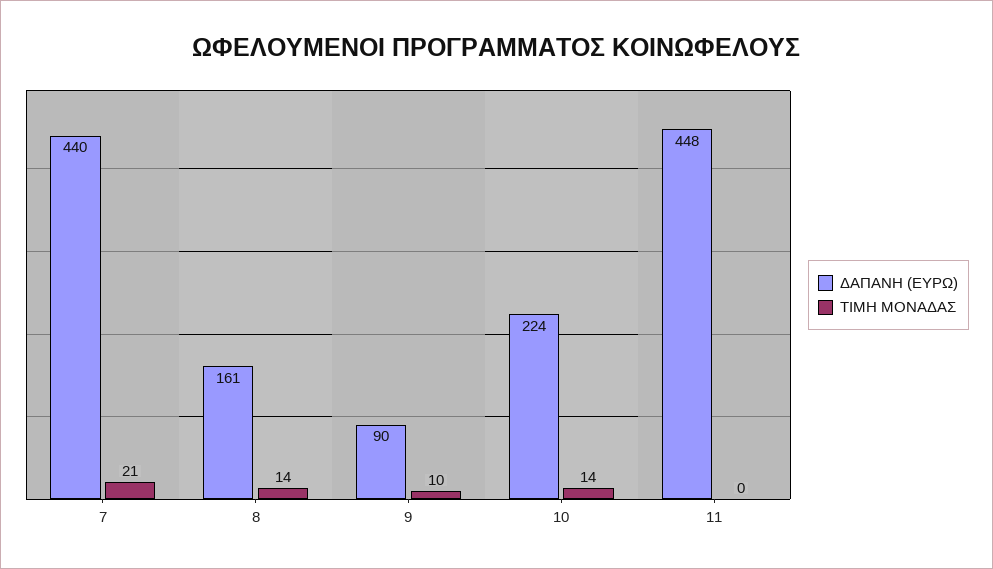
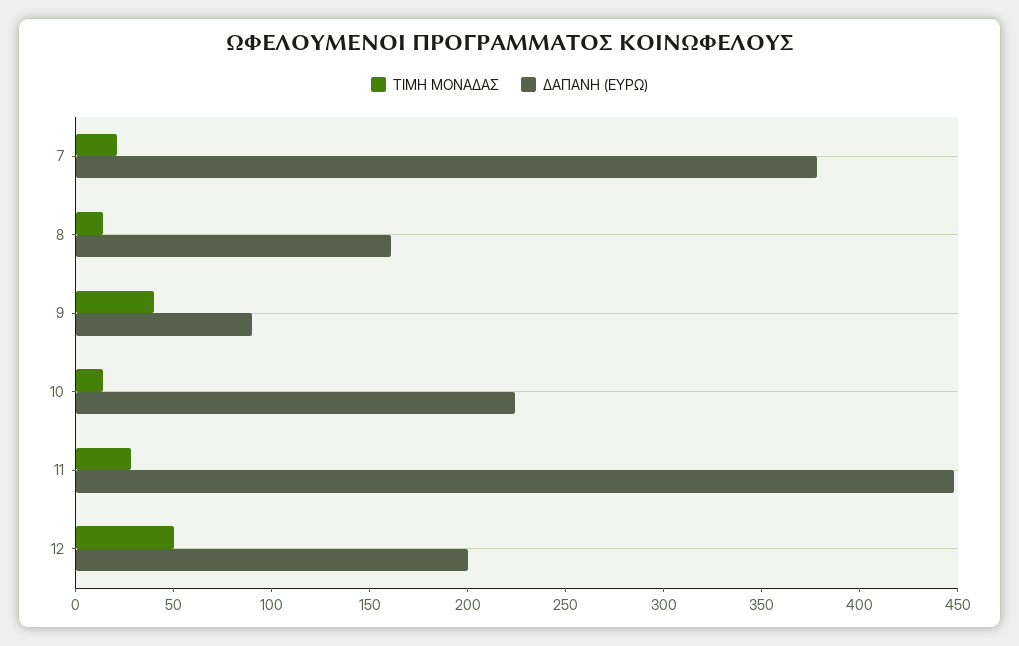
  {
    "ΔΑΠΑΝΗ (ΕΥΡΩ)": {
-     "7": 440,
+     "7": 380,
      "8": 161,
      "9": 90,
      "10": 224,
-     "11": 448
+     "11": 448,
+     "12": 200
    },
    "ΤΙΜΗ ΜΟΝΑΔΑΣ": {
      "7": 21,
      "8": 14,
-     "9": 10,
+     "9": 40,
      "10": 14,
-     "11": 0
+     "11": 30,
+     "12": 50
    }
  }

